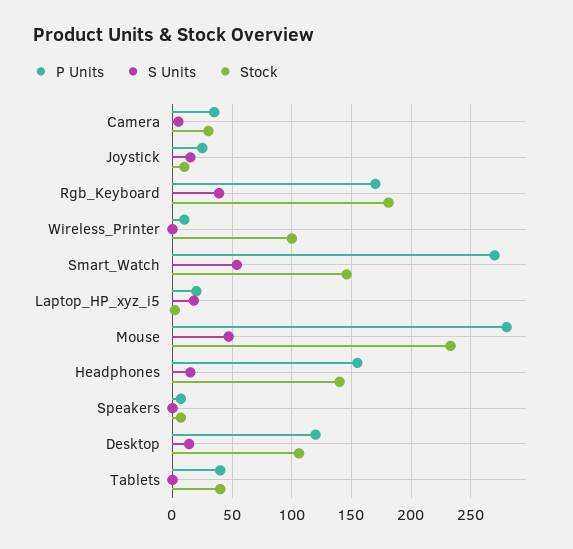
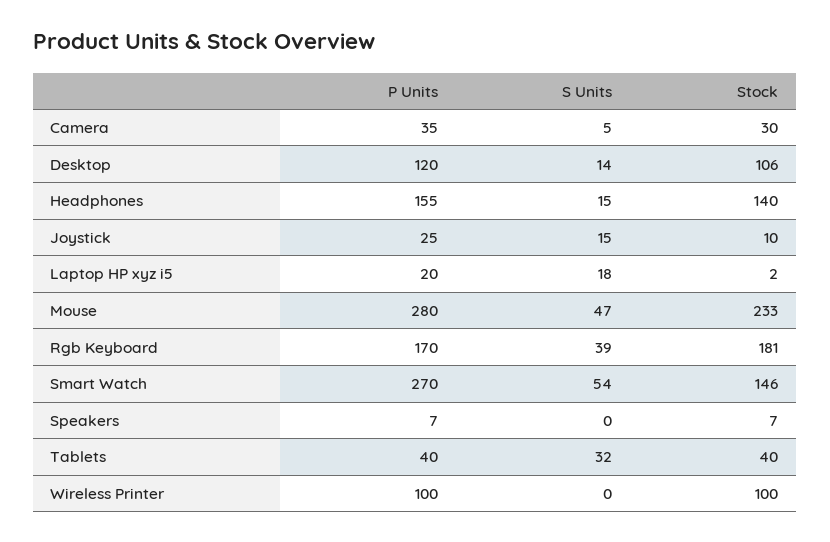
  {
    "P Units": {
      "Camera": 35,
      "Joystick": 25,
      "Rgb_Keyboard": 170,
-     "Wireless_Printer": 10,
+     "Wireless_Printer": 100,
      "Smart_Watch": 270,
      "Laptop_HP_xyz_i5": 20,
      "Mouse": 280,
      "Headphones": 155,
      "Speakers": 7,
      "Desktop": 120,
      "Tablets": 40
    },
    "S Units": {
      "Camera": 5,
      "Joystick": 15,
      "Rgb_Keyboard": 39,
      "Wireless_Printer": 0,
      "Smart_Watch": 54,
      "Laptop_HP_xyz_i5": 18,
      "Mouse": 47,
      "Headphones": 15,
      "Speakers": 0,
      "Desktop": 14,
-     "Tablets": 0
+     "Tablets": 32
    },
    "Stock": {
      "Camera": 30,
      "Joystick": 10,
      "Rgb_Keyboard": 181,
      "Wireless_Printer": 100,
      "Smart_Watch": 146,
      "Laptop_HP_xyz_i5": 2,
      "Mouse": 233,
      "Headphones": 140,
      "Speakers": 7,
      "Desktop": 106,
      "Tablets": 40
    }
  }

